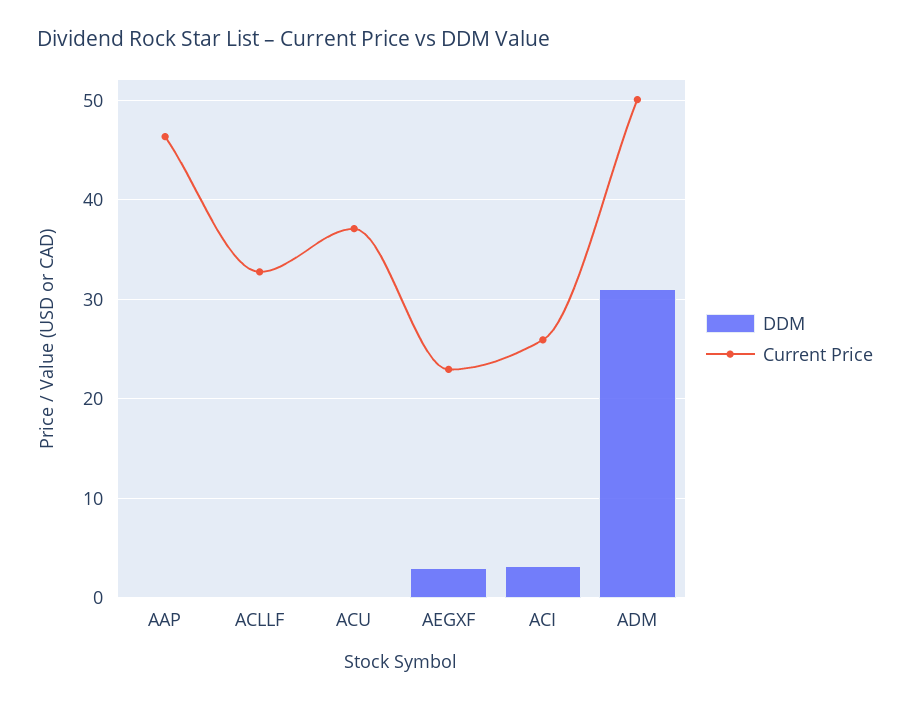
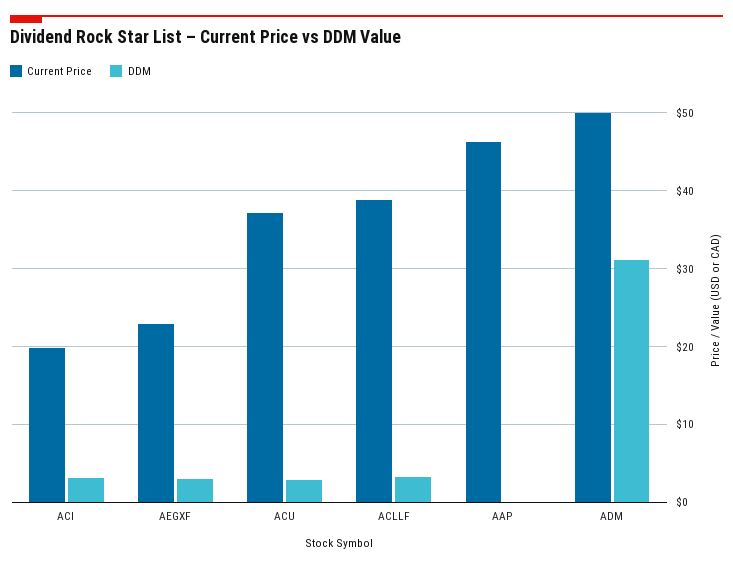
  {
    "DDM": {
      "AAP": 0,
-     "ACLLF": 0,
+     "ACLLF": 3,
-     "ACU": 0,
+     "ACU": 3,
      "AEGXF": 3,
      "ACI": 3,
      "ADM": 31
    },
    "Current Price": {
      "AAP": 46,
-     "ACLLF": 33,
+     "ACLLF": 39,
      "ACU": 37,
      "AEGXF": 23,
-     "ACI": 26,
+     "ACI": 20,
      "ADM": 50
    }
  }

